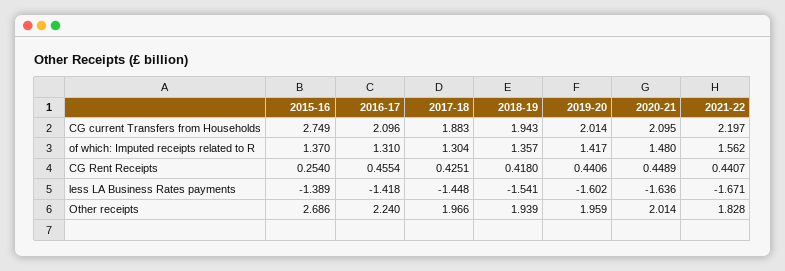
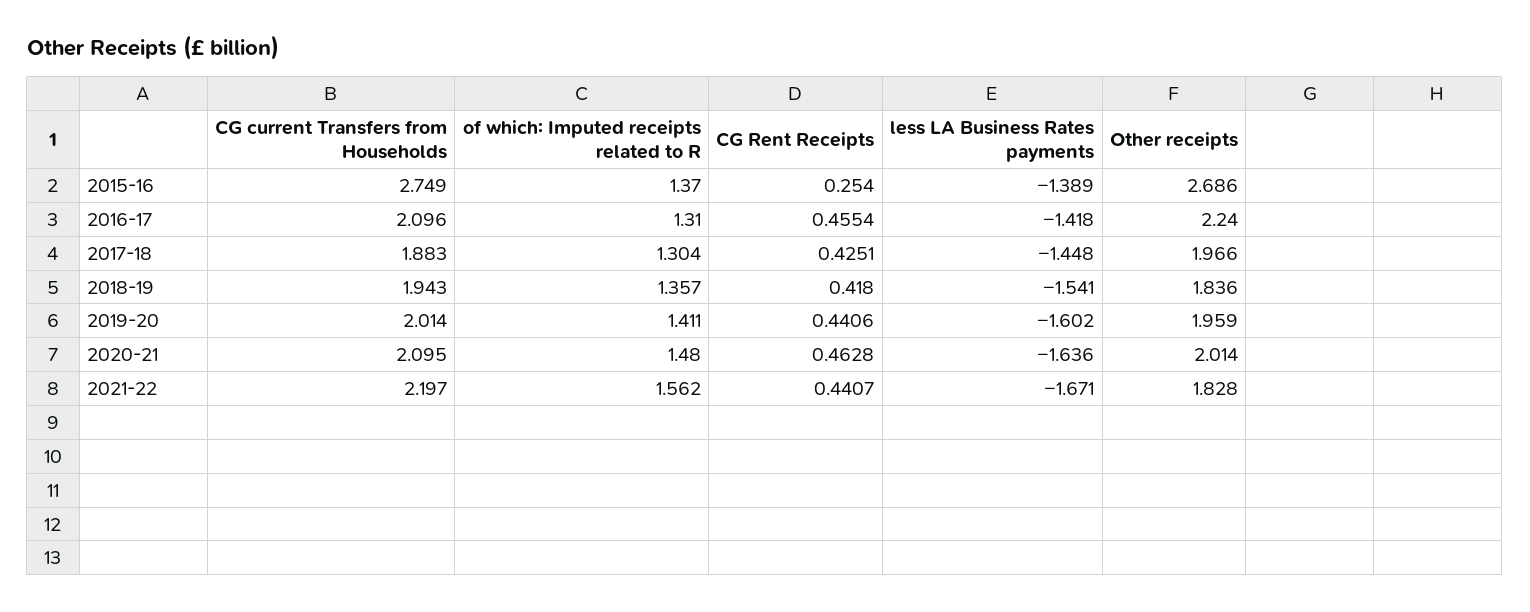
  {
    "2015-16": {
      "CG current Transfers from Households": 2.749,
      "of which: Imputed receipts related to R": 1.37,
      "CG Rent Receipts": 0.254,
      "less LA Business Rates payments": -1.389,
      "Other receipts": 2.686
    },
    "2016-17": {
      "CG current Transfers from Households": 2.096,
      "of which: Imputed receipts related to R": 1.31,
      "CG Rent Receipts": 0.4554,
      "less LA Business Rates payments": -1.418,
      "Other receipts": 2.24
    },
    "2017-18": {
      "CG current Transfers from Households": 1.883,
      "of which: Imputed receipts related to R": 1.304,
      "CG Rent Receipts": 0.4251,
      "less LA Business Rates payments": -1.448,
      "Other receipts": 1.966
    },
    "2018-19": {
      "CG current Transfers from Households": 1.943,
      "of which: Imputed receipts related to R": 1.357,
      "CG Rent Receipts": 0.418,
      "less LA Business Rates payments": -1.541,
-     "Other receipts": 1.939
+     "Other receipts": 1.836
    },
    "2019-20": {
      "CG current Transfers from Households": 2.014,
-     "of which: Imputed receipts related to R": 1.417,
+     "of which: Imputed receipts related to R": 1.411,
      "CG Rent Receipts": 0.4406,
      "less LA Business Rates payments": -1.602,
      "Other receipts": 1.959
    },
    "2020-21": {
      "CG current Transfers from Households": 2.095,
      "of which: Imputed receipts related to R": 1.48,
-     "CG Rent Receipts": 0.4489,
+     "CG Rent Receipts": 0.4628,
      "less LA Business Rates payments": -1.636,
      "Other receipts": 2.014
    },
    "2021-22": {
      "CG current Transfers from Households": 2.197,
      "of which: Imputed receipts related to R": 1.562,
      "CG Rent Receipts": 0.4407,
      "less LA Business Rates payments": -1.671,
      "Other receipts": 1.828
    }
  }

